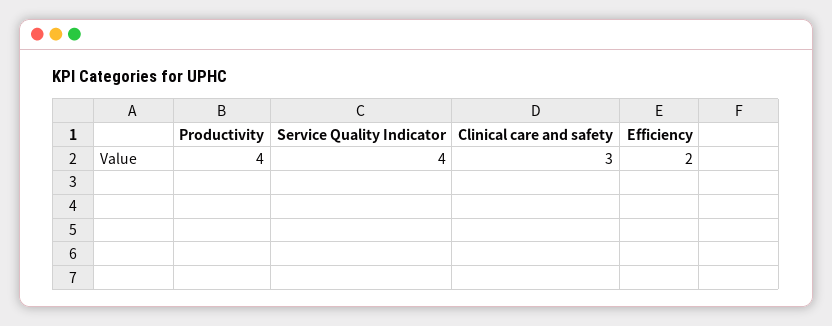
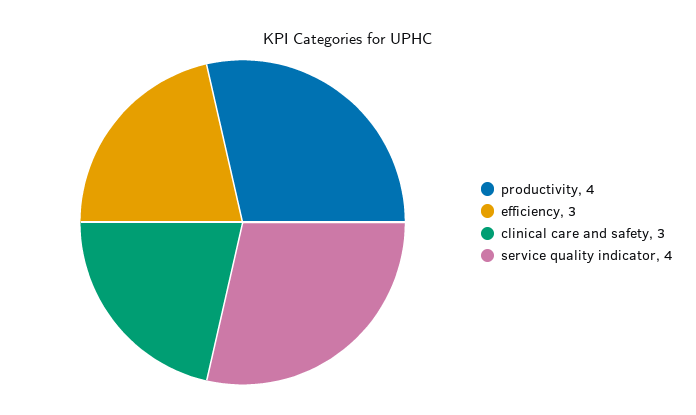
  {
    "Productivity": 4,
    "Service Quality Indicator": 4,
    "Clinical care and safety": 3,
-   "Efficiency": 2
+   "Efficiency": 3
  }

